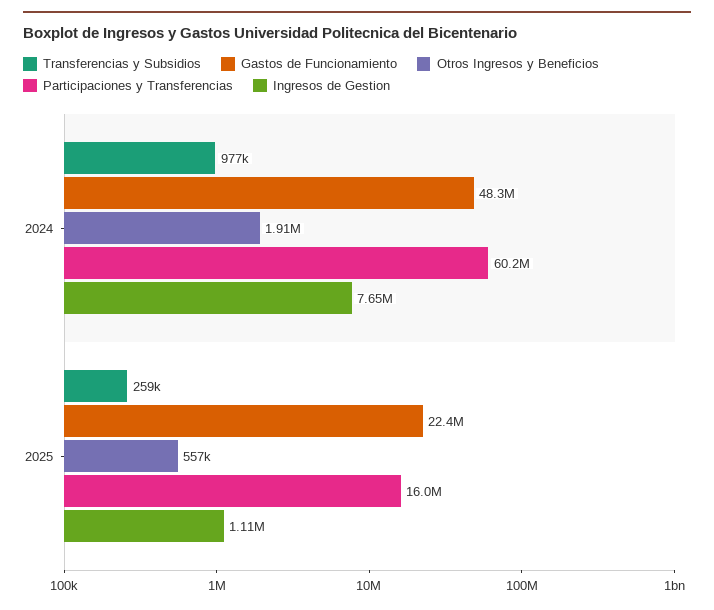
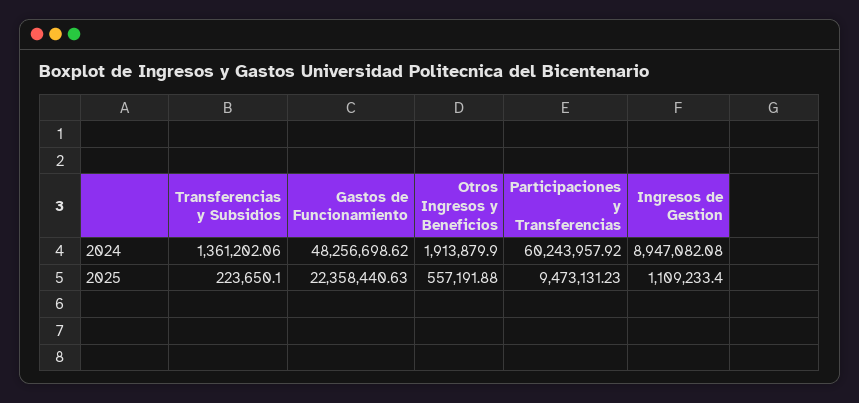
  {
    "Transferencias y Subsidios": {
-     "2024": 977000,
+     "2024": 1361202.06,
-     "2025": 259000
+     "2025": 223650.1
    },
    "Gastos de Funcionamiento": {
      "2024": 48256698.62,
      "2025": 22358440.63
    },
    "Otros Ingresos y Beneficios": {
      "2024": 1913879.9,
      "2025": 557191.88
    },
    "Participaciones y Transferencias": {
      "2024": 60243957.92,
-     "2025": 16000000
+     "2025": 9473131.23
    },
    "Ingresos de Gestion": {
-     "2024": 7650000,
+     "2024": 8947082.08,
      "2025": 1109233.4
    }
  }

